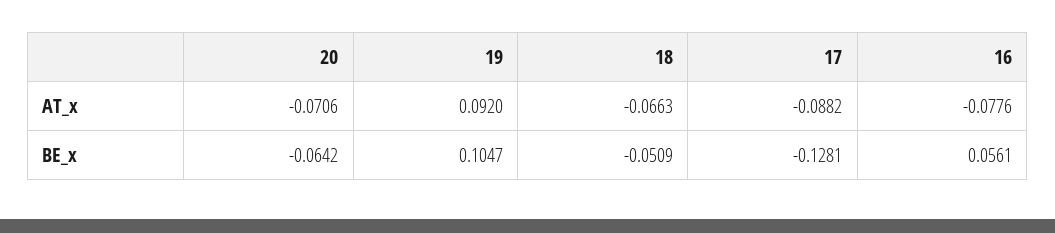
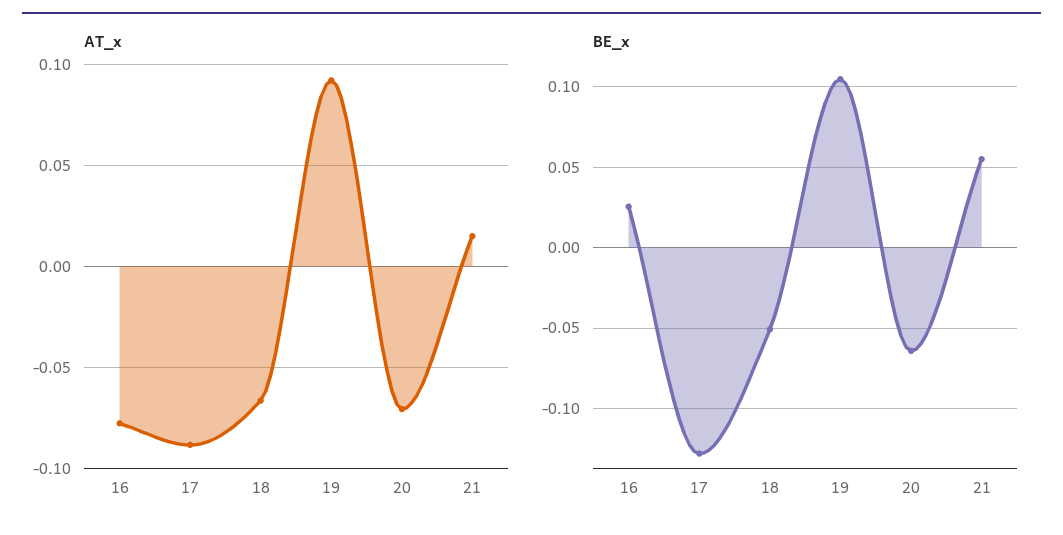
  {
    "AT_x": {
      "20": -0.0706,
      "19": 0.092,
      "18": -0.0663,
      "17": -0.0882,
-     "16": -0.0776
+     "16": -0.0776,
+     "21": 0.015
    },
    "BE_x": {
      "20": -0.0642,
      "19": 0.1047,
      "18": -0.0509,
      "17": -0.1281,
-     "16": 0.0561
+     "16": 0.025,
+     "21": 0.055
    }
  }

